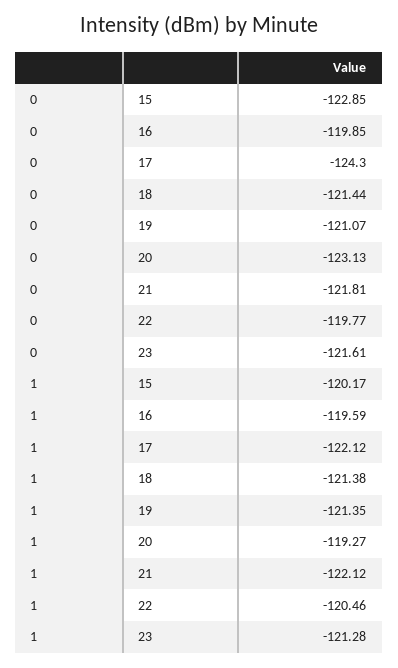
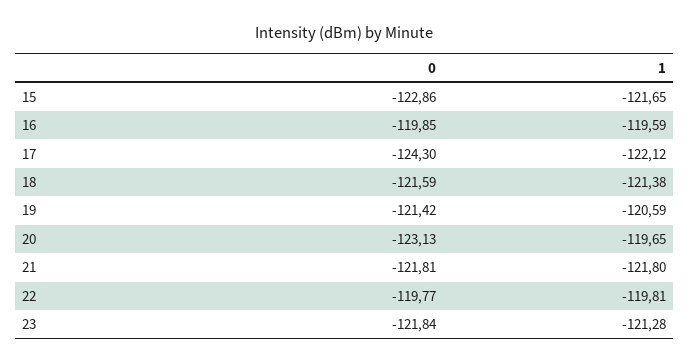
  {
    "0": {
-     "15": -122.85,
+     "15": -122.86,
      "16": -119.85,
      "17": -124.3,
-     "18": -121.44,
+     "18": -121.59,
-     "19": -121.07,
+     "19": -121.42,
      "20": -123.13,
      "21": -121.81,
      "22": -119.77,
-     "23": -121.61
+     "23": -121.84
    },
    "1": {
-     "15": -120.17,
+     "15": -121.65,
      "16": -119.59,
      "17": -122.12,
      "18": -121.38,
-     "19": -121.35,
+     "19": -120.59,
-     "20": -119.27,
+     "20": -119.65,
-     "21": -122.12,
+     "21": -121.8,
-     "22": -120.46,
+     "22": -119.81,
      "23": -121.28
    }
  }

